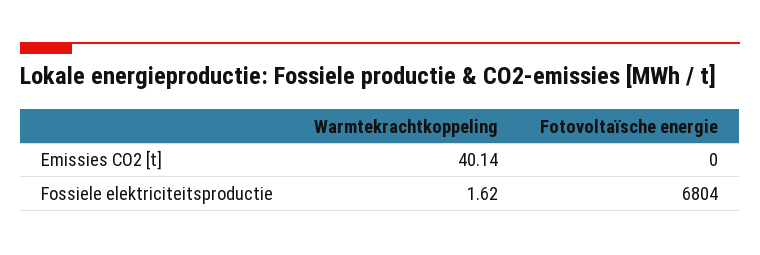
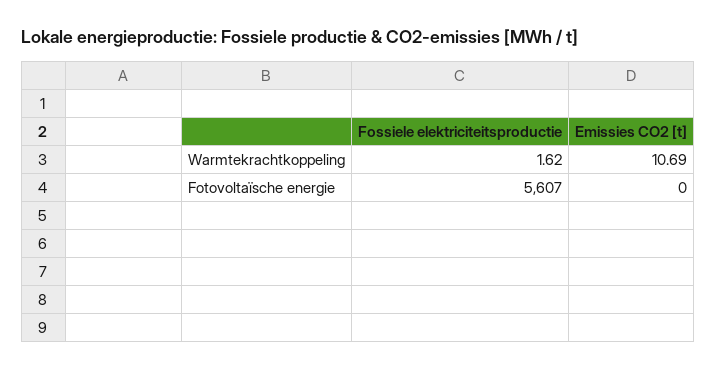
  {
    "Warmtekrachtkoppeling": {
-     "Emissies CO2 [t]": 40.14,
+     "Emissies CO2 [t]": 10.69,
      "Fossiele elektriciteitsproductie": 1.62
    },
    "Fotovoltaïsche energie": {
      "Emissies CO2 [t]": 0,
-     "Fossiele elektriciteitsproductie": 6804
+     "Fossiele elektriciteitsproductie": 5607
    }
  }

